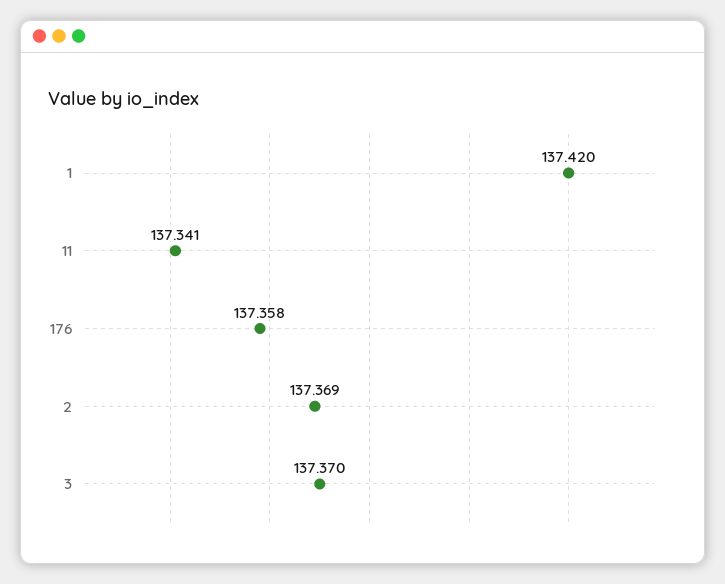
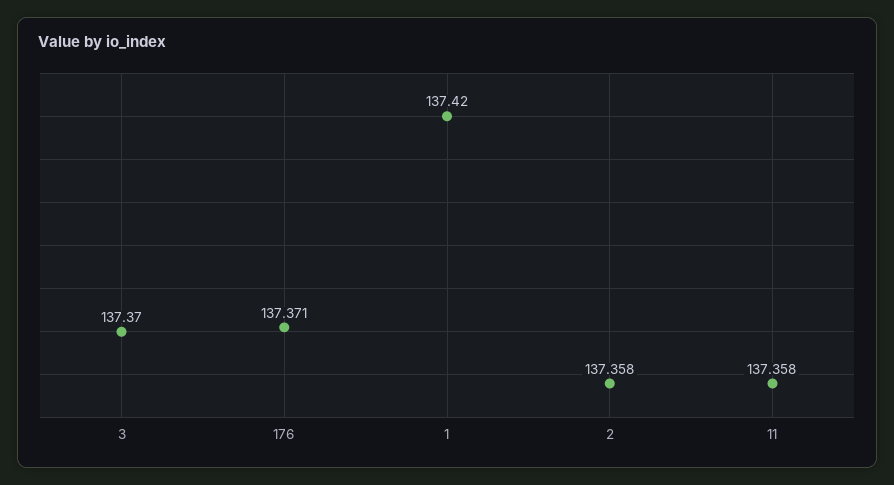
  {
    "1": 137.42,
-   "11": 137.341,
+   "11": 137.358,
-   "176": 137.358,
+   "176": 137.371,
-   "2": 137.369,
+   "2": 137.358,
    "3": 137.37
  }

